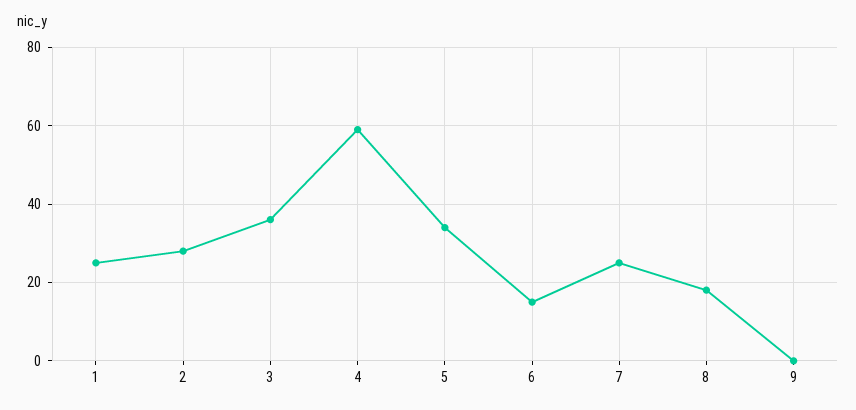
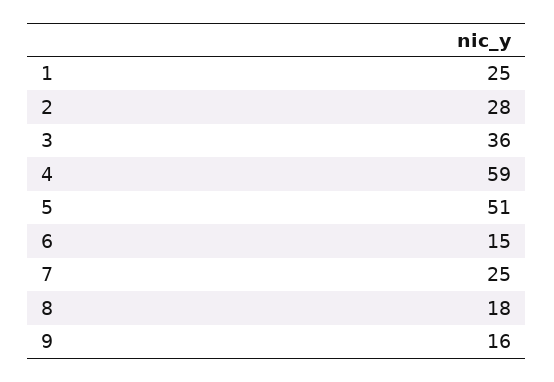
  {
    "1": 25,
    "2": 28,
    "3": 36,
    "4": 59,
-   "5": 35,
+   "5": 51,
    "6": 15,
    "7": 25,
    "8": 18,
-   "9": 0
+   "9": 16
  }

